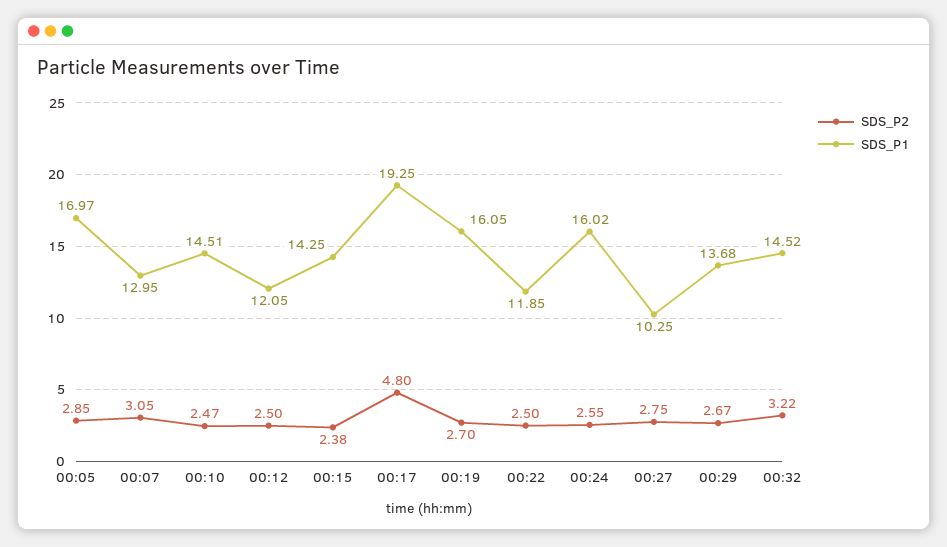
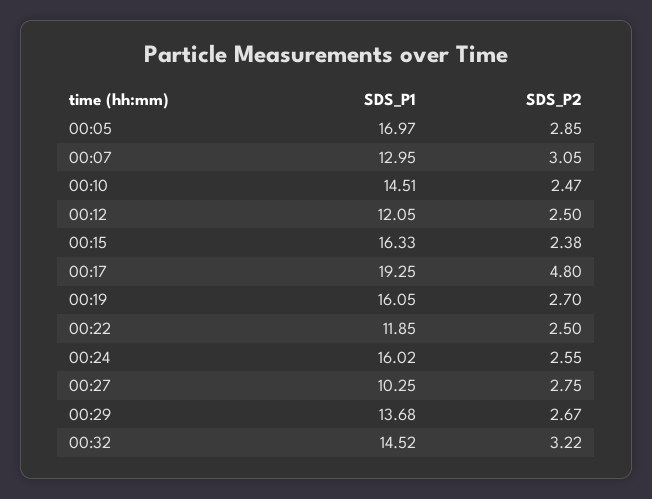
  {
    "SDS_P2": {
      "00:05": 2.85,
      "00:07": 3.05,
      "00:10": 2.47,
      "00:12": 2.5,
      "00:15": 2.38,
      "00:17": 4.8,
      "00:19": 2.7,
      "00:22": 2.5,
      "00:24": 2.55,
      "00:27": 2.75,
      "00:29": 2.67,
      "00:32": 3.22
    },
    "SDS_P1": {
      "00:05": 16.97,
      "00:07": 12.95,
      "00:10": 14.51,
      "00:12": 12.05,
-     "00:15": 14.25,
+     "00:15": 16.33,
      "00:17": 19.25,
      "00:19": 16.05,
      "00:22": 11.85,
      "00:24": 16.02,
      "00:27": 10.25,
      "00:29": 13.68,
      "00:32": 14.52
    }
  }

